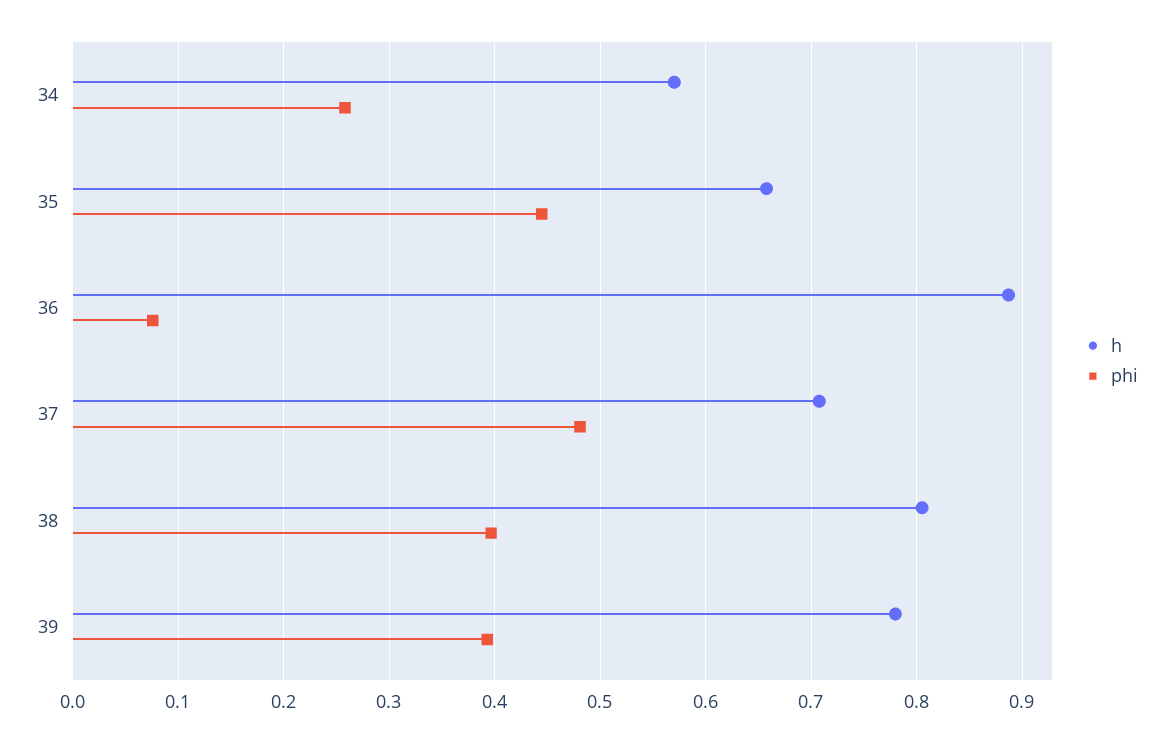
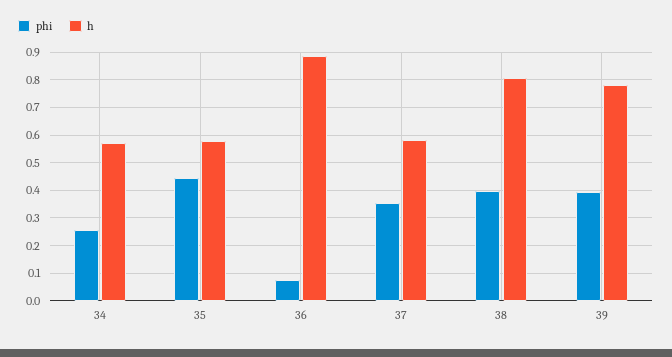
  {
    "h": {
      "34": 0.57,
-     "35": 0.66,
+     "35": 0.575,
      "36": 0.89,
-     "37": 0.71,
+     "37": 0.575,
      "38": 0.8,
      "39": 0.78
    },
    "phi": {
      "34": 0.26,
      "35": 0.44,
      "36": 0.08,
-     "37": 0.48,
+     "37": 0.35,
      "38": 0.4,
      "39": 0.39
    }
  }

